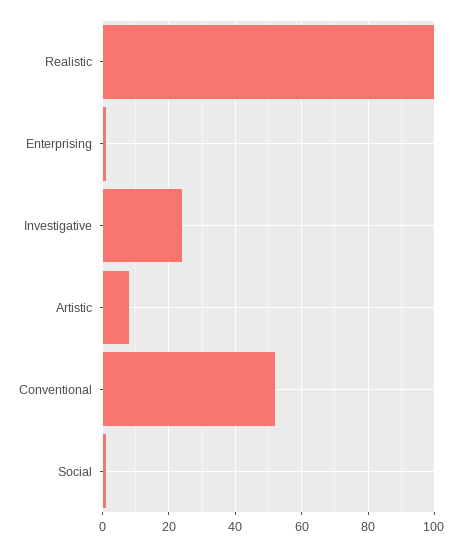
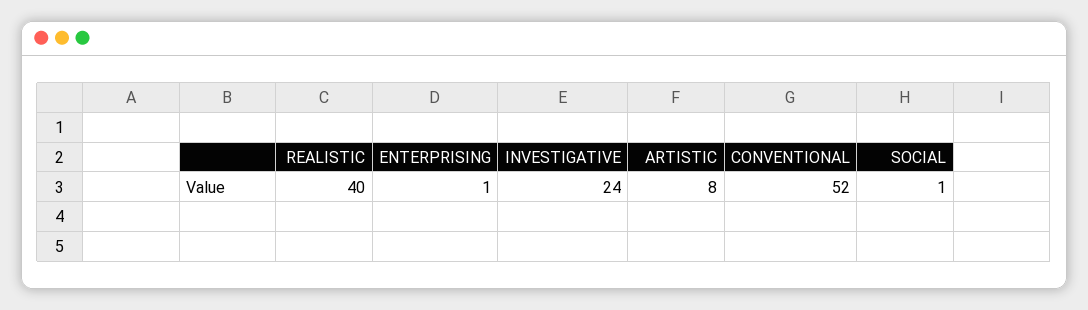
  {
-   "Realistic": 100,
+   "Realistic": 40,
    "Enterprising": 1,
    "Investigative": 24,
    "Artistic": 8,
    "Conventional": 52,
    "Social": 1
  }

